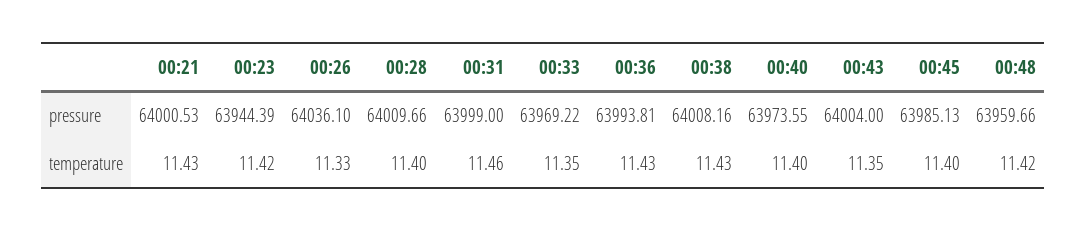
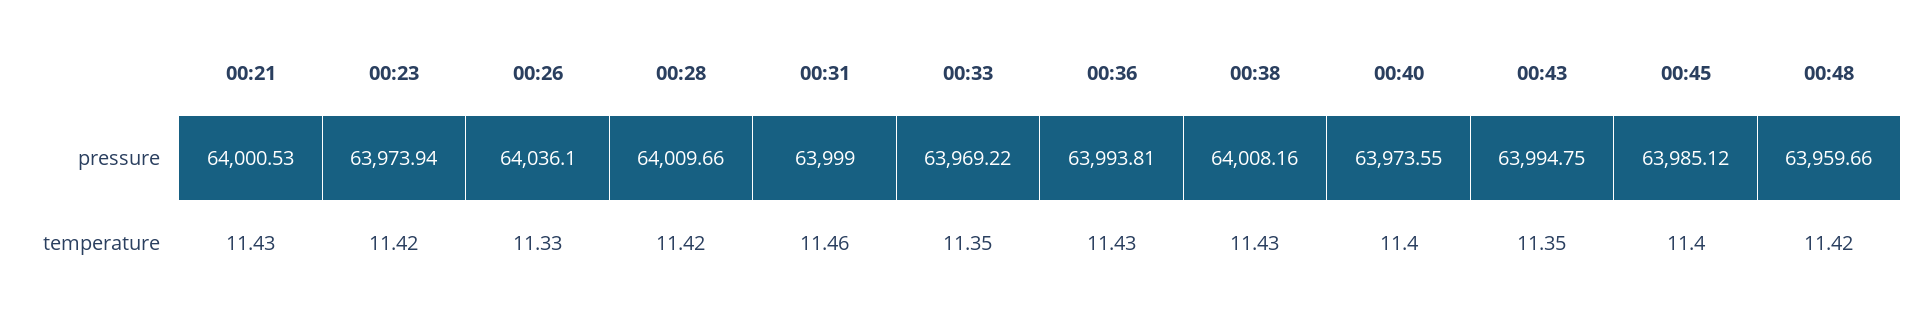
  {
    "00:21": {
      "pressure": 64000.53,
      "temperature": 11.43
    },
    "00:23": {
-     "pressure": 63944.39,
+     "pressure": 63973.94,
      "temperature": 11.42
    },
    "00:26": {
      "pressure": 64036.1,
      "temperature": 11.33
    },
    "00:28": {
      "pressure": 64009.66,
-     "temperature": 11.4
+     "temperature": 11.42
    },
    "00:31": {
      "pressure": 63999,
      "temperature": 11.46
    },
    "00:33": {
      "pressure": 63969.22,
      "temperature": 11.35
    },
    "00:36": {
      "pressure": 63993.81,
      "temperature": 11.43
    },
    "00:38": {
      "pressure": 64008.16,
      "temperature": 11.43
    },
    "00:40": {
      "pressure": 63973.55,
      "temperature": 11.4
    },
    "00:43": {
-     "pressure": 64004,
+     "pressure": 63994.75,
      "temperature": 11.35
    },
    "00:45": {
-     "pressure": 63985.13,
+     "pressure": 63985.12,
      "temperature": 11.4
    },
    "00:48": {
      "pressure": 63959.66,
      "temperature": 11.42
    }
  }

